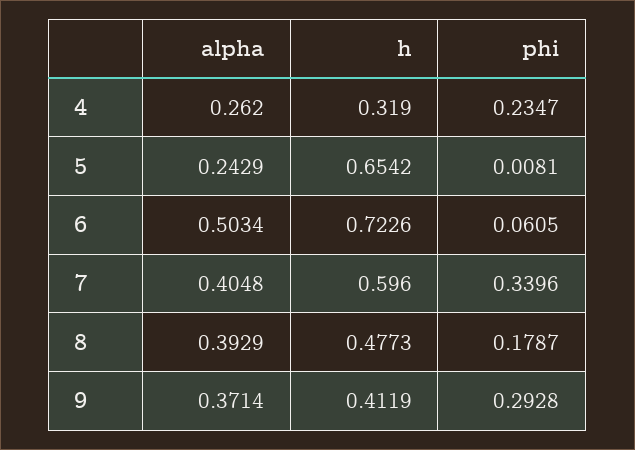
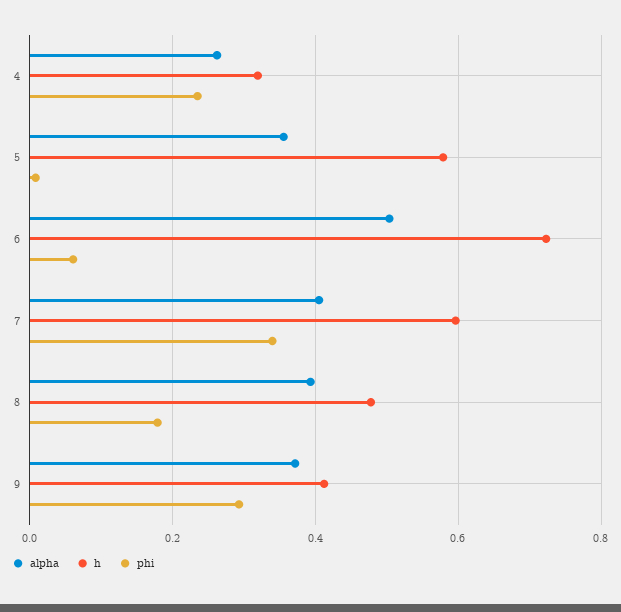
  {
    "alpha": {
      "4": 0.262,
-     "5": 0.2429,
+     "5": 0.36,
      "6": 0.5034,
      "7": 0.4048,
      "8": 0.3929,
      "9": 0.3714
    },
    "h": {
      "4": 0.319,
-     "5": 0.6542,
+     "5": 0.58,
      "6": 0.7226,
      "7": 0.596,
      "8": 0.4773,
      "9": 0.4119
    },
    "phi": {
      "4": 0.2347,
      "5": 0.0081,
      "6": 0.0605,
      "7": 0.3396,
      "8": 0.1787,
      "9": 0.2928
    }
  }

